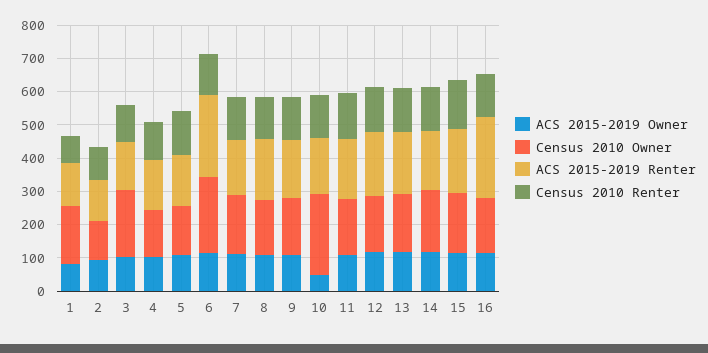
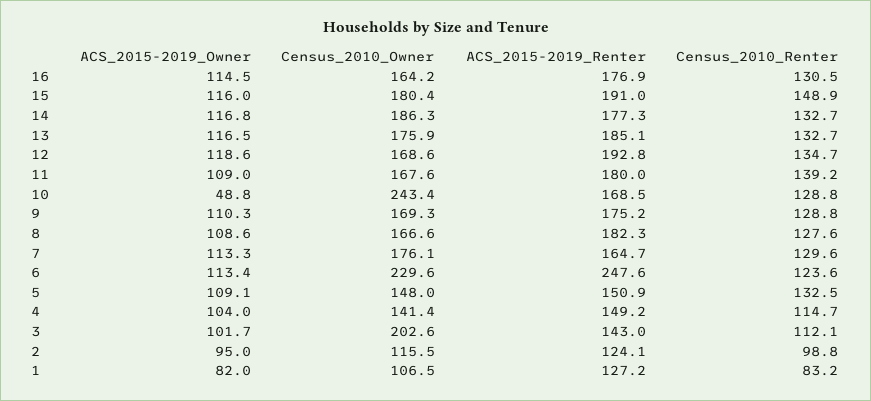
  {
    "ACS 2015-2019 Owner": {
      "1": 82,
      "2": 95,
      "3": 101.7,
      "4": 104,
      "5": 109.1,
      "6": 113.4,
      "7": 113.3,
      "8": 108.6,
      "9": 110.3,
      "10": 48.8,
      "11": 109,
      "12": 118.6,
      "13": 116.5,
      "14": 116.8,
      "15": 116,
      "16": 114.5
    },
    "Census 2010 Owner": {
-     "1": 175,
+     "1": 106.5,
      "2": 115.5,
      "3": 202.6,
      "4": 141.4,
      "5": 148,
      "6": 229.6,
      "7": 176.1,
      "8": 166.6,
      "9": 169.3,
      "10": 243.4,
      "11": 167.6,
      "12": 168.6,
      "13": 175.9,
      "14": 186.3,
      "15": 180.4,
      "16": 164.2
    },
    "ACS 2015-2019 Renter": {
      "1": 127.2,
      "2": 124.1,
      "3": 143,
      "4": 149.2,
      "5": 150.9,
      "6": 247.6,
      "7": 164.7,
      "8": 182.3,
      "9": 175.2,
      "10": 168.5,
      "11": 180,
      "12": 192.8,
      "13": 185.1,
      "14": 177.3,
      "15": 191,
-     "16": 250
+     "16": 176.9
    },
    "Census 2010 Renter": {
      "1": 83.2,
      "2": 98.8,
      "3": 112.1,
      "4": 114.7,
      "5": 132.5,
      "6": 123.6,
      "7": 129.6,
      "8": 127.6,
      "9": 128.8,
      "10": 128.8,
      "11": 139.2,
      "12": 134.7,
      "13": 132.7,
      "14": 132.7,
      "15": 148.9,
      "16": 130.5
    }
  }

